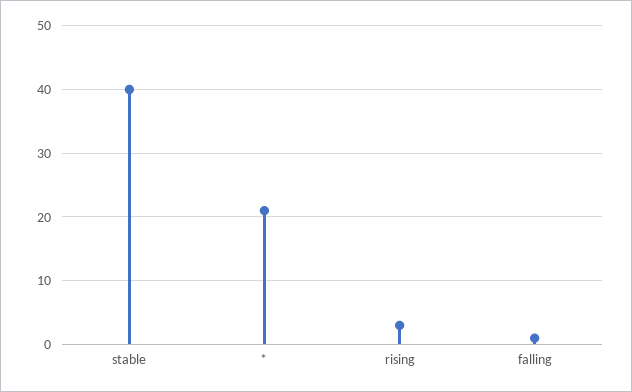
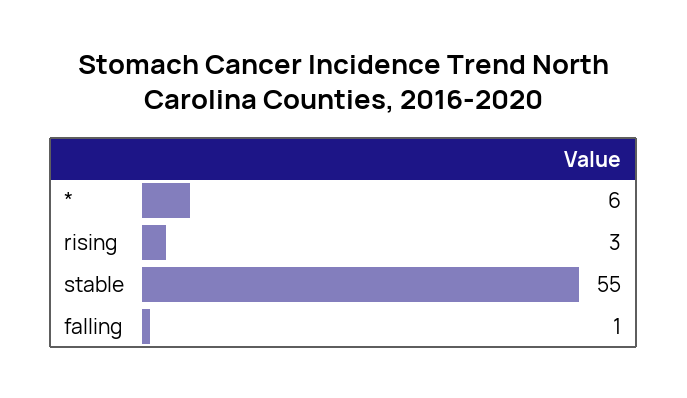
  {
-   "stable": 40,
+   "stable": 55,
-   "*": 21,
+   "*": 6,
    "rising": 3,
    "falling": 1
  }

